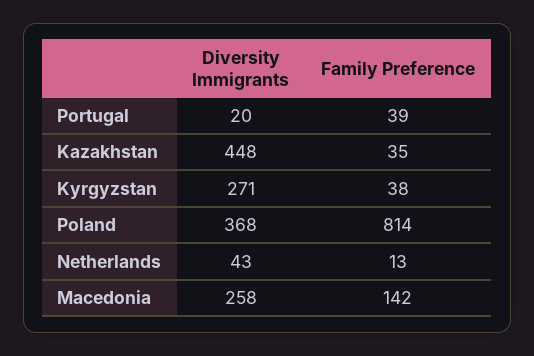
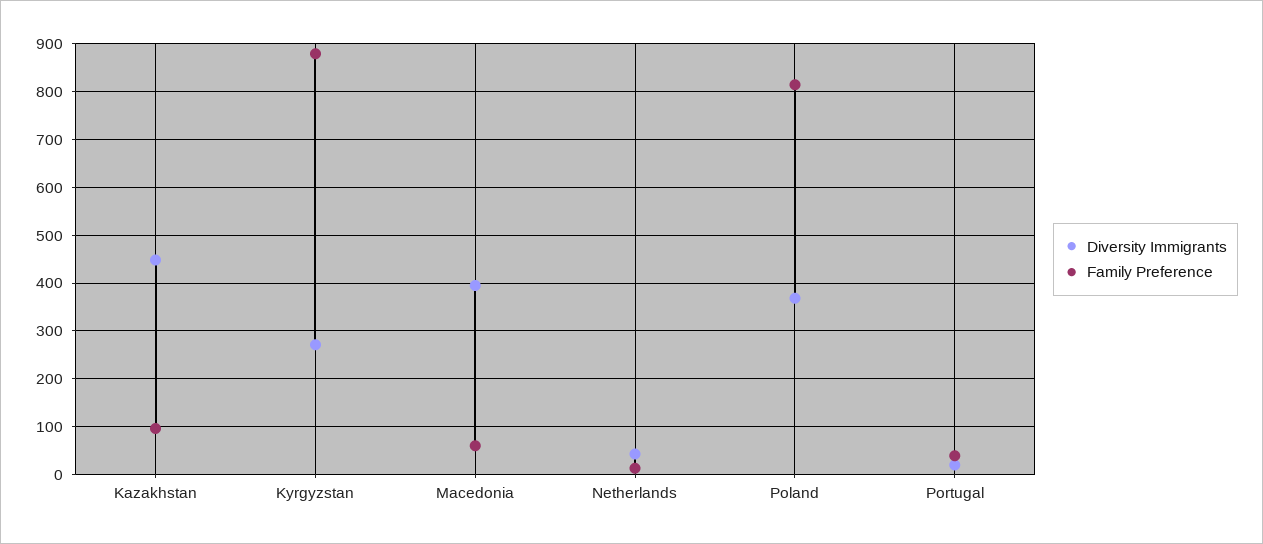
  {
    "Diversity Immigrants": {
      "Portugal": 20,
      "Kazakhstan": 448,
      "Kyrgyzstan": 271,
      "Poland": 368,
      "Netherlands": 43,
-     "Macedonia": 258
+     "Macedonia": 400
    },
    "Family Preference": {
      "Portugal": 39,
-     "Kazakhstan": 35,
+     "Kazakhstan": 100,
-     "Kyrgyzstan": 38,
+     "Kyrgyzstan": 880,
      "Poland": 814,
      "Netherlands": 13,
-     "Macedonia": 142
+     "Macedonia": 60
    }
  }

